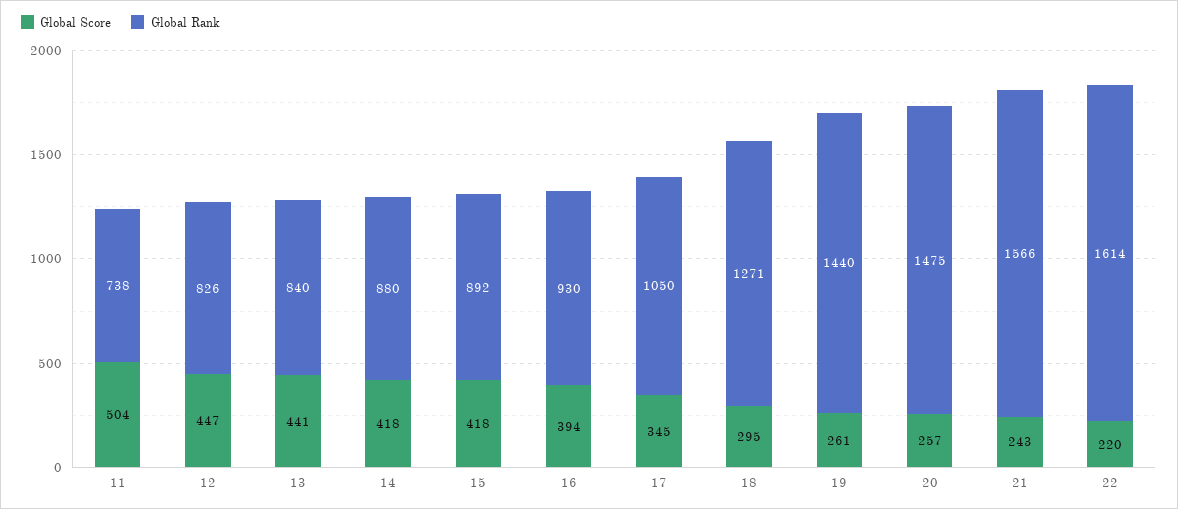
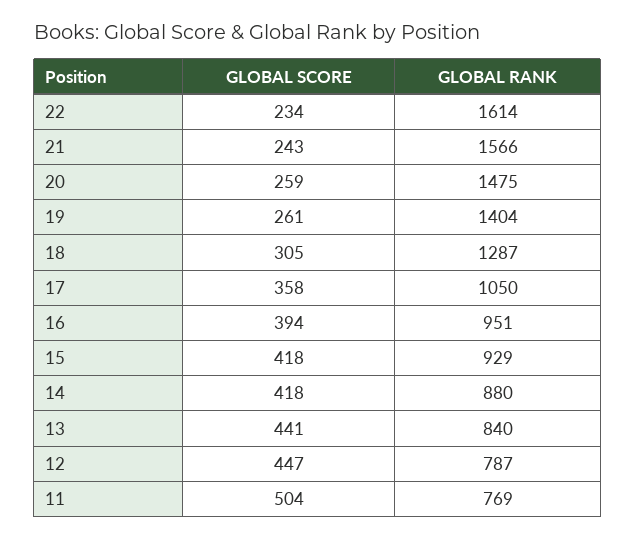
  {
    "Global Score": {
      "11": 504,
      "12": 447,
      "13": 441,
      "14": 418,
      "15": 418,
      "16": 394,
-     "17": 345,
+     "17": 358,
-     "18": 295,
+     "18": 305,
      "19": 261,
-     "20": 257,
+     "20": 259,
      "21": 243,
-     "22": 220
+     "22": 234
    },
    "Global Rank": {
-     "11": 738,
+     "11": 769,
-     "12": 826,
+     "12": 787,
      "13": 840,
      "14": 880,
-     "15": 892,
+     "15": 929,
-     "16": 930,
+     "16": 951,
      "17": 1050,
-     "18": 1271,
+     "18": 1287,
-     "19": 1440,
+     "19": 1404,
      "20": 1475,
      "21": 1566,
      "22": 1614
    }
  }

